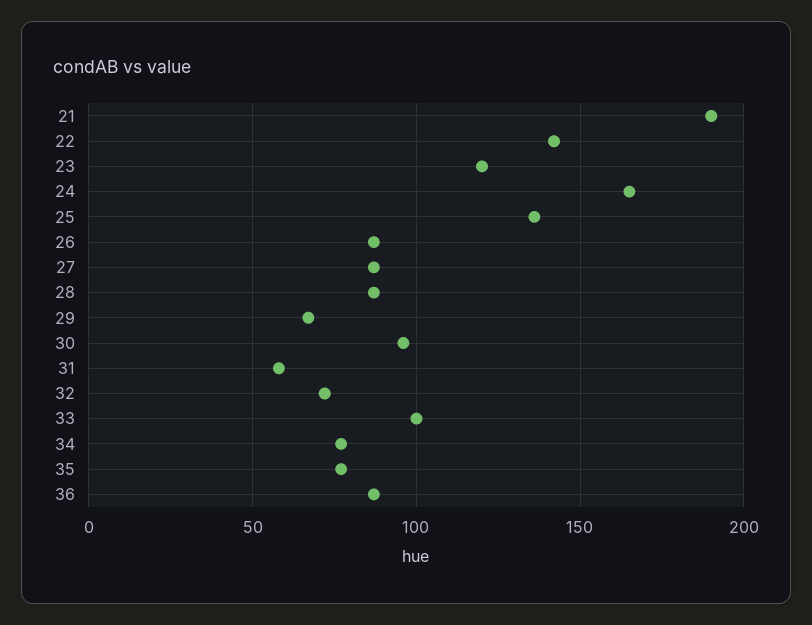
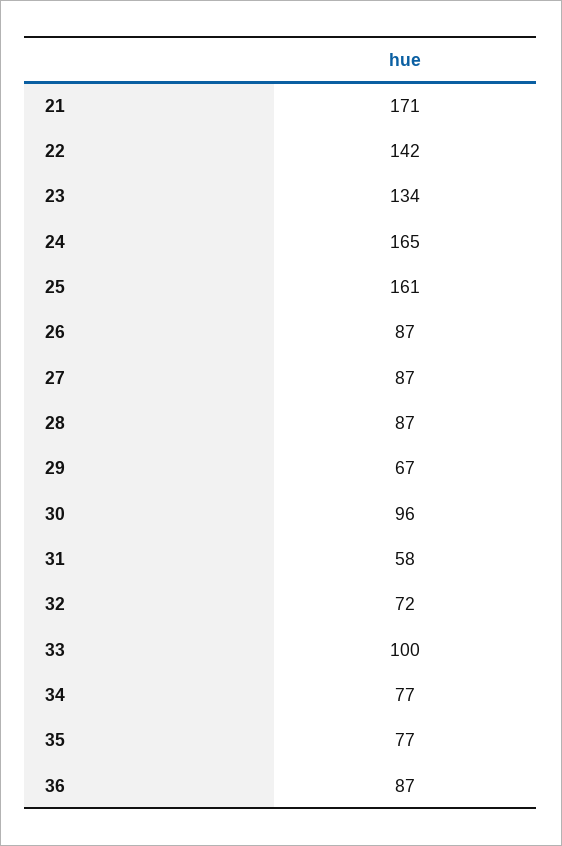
  {
-   "21": 190,
+   "21": 171,
    "22": 142,
-   "23": 120,
+   "23": 134,
    "24": 165,
-   "25": 135,
+   "25": 161,
    "26": 87,
    "27": 87,
    "28": 87,
    "29": 67,
    "30": 96,
    "31": 58,
    "32": 72,
    "33": 100,
    "34": 77,
    "35": 77,
    "36": 87
  }

